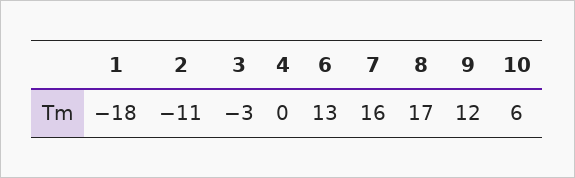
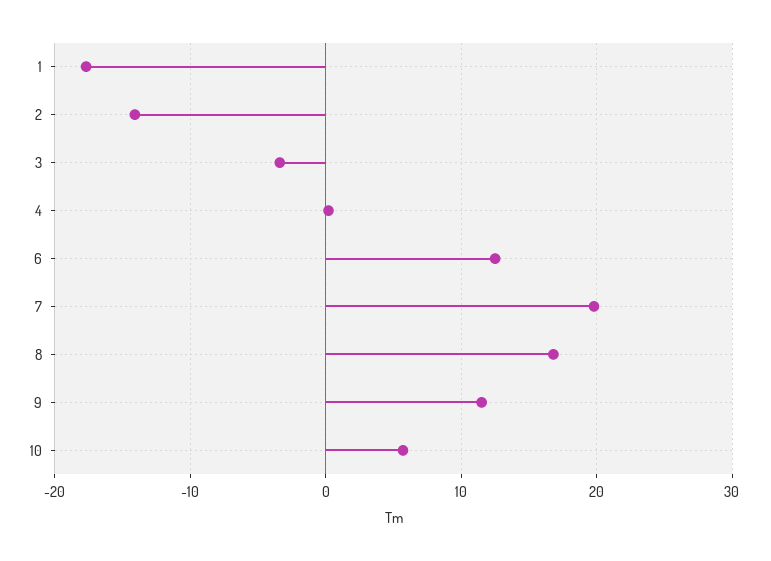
  {
    "1": -18,
-   "2": -11,
+   "2": -14,
    "3": -3,
    "4": 0,
    "6": 13,
-   "7": 16,
+   "7": 20,
    "8": 17,
    "9": 12,
    "10": 6
  }

